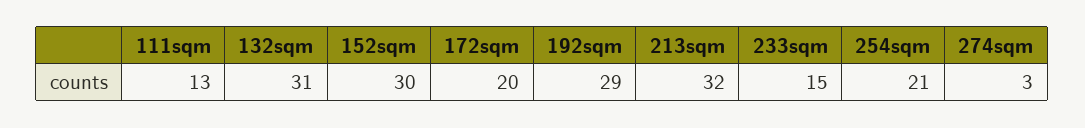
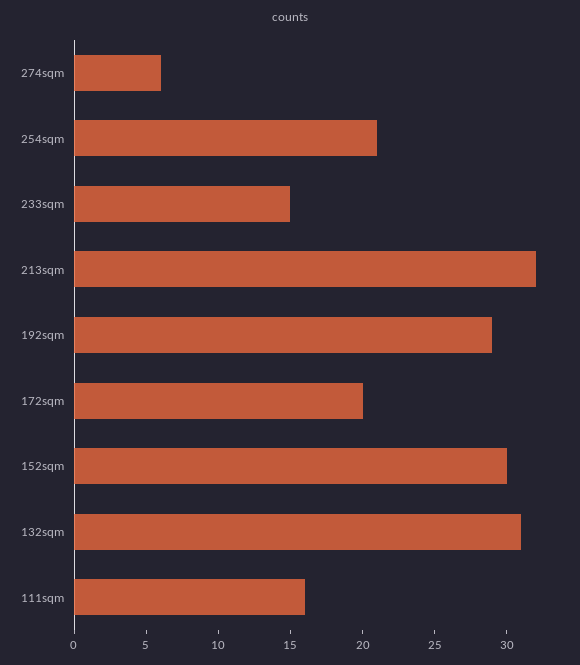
  {
-   "111sqm": 13,
+   "111sqm": 16,
    "132sqm": 31,
    "152sqm": 30,
    "172sqm": 20,
    "192sqm": 29,
    "213sqm": 32,
    "233sqm": 15,
    "254sqm": 21,
-   "274sqm": 3
+   "274sqm": 6
  }

